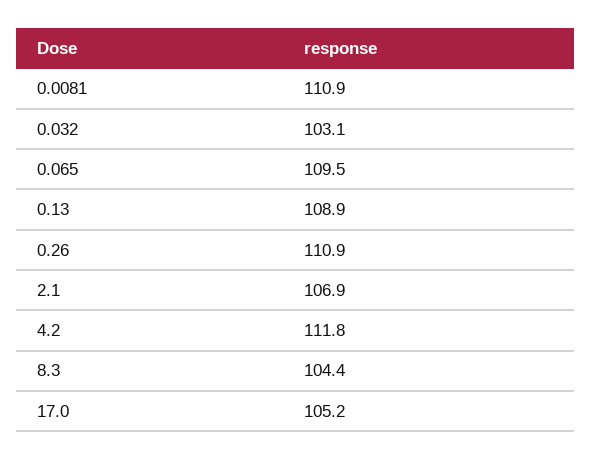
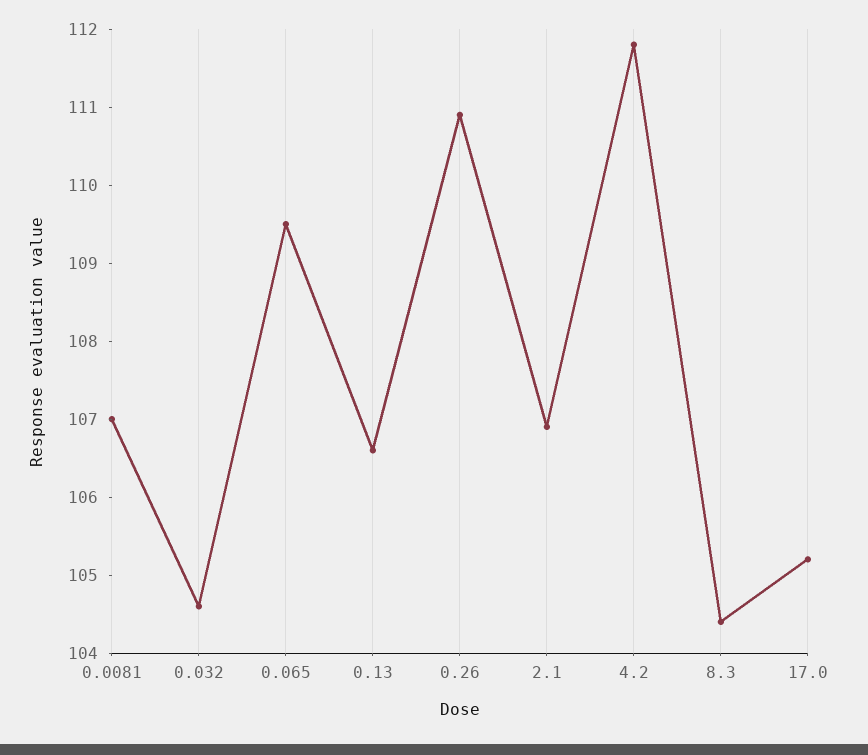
  {
-   "0.0081": 110.9,
+   "0.0081": 107,
-   "0.032": 103.1,
+   "0.032": 104.5,
    "0.065": 109.5,
-   "0.13": 108.9,
+   "0.13": 106.5,
    "0.26": 110.9,
    "2.1": 106.9,
    "4.2": 111.8,
    "8.3": 104.4,
    "17.0": 105.2
  }

